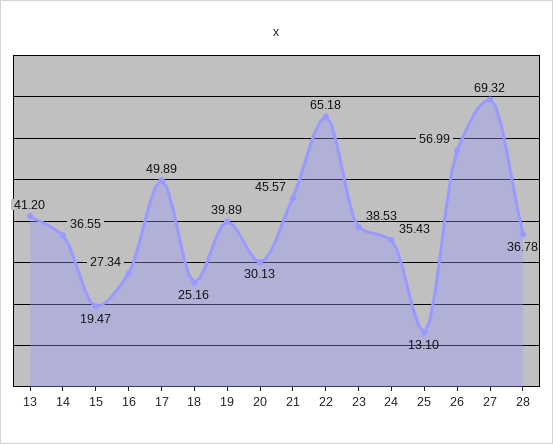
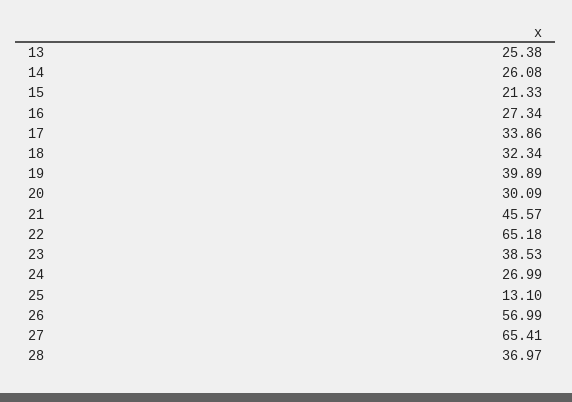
  {
-   "13": 41.2,
+   "13": 25.38,
-   "14": 36.55,
+   "14": 26.08,
-   "15": 19.47,
+   "15": 21.33,
    "16": 27.34,
-   "17": 49.89,
+   "17": 33.86,
-   "18": 25.16,
+   "18": 32.34,
    "19": 39.89,
-   "20": 30.13,
+   "20": 30.09,
    "21": 45.57,
    "22": 65.18,
    "23": 38.53,
-   "24": 35.43,
+   "24": 26.99,
    "25": 13.1,
    "26": 56.99,
-   "27": 69.32,
+   "27": 65.41,
-   "28": 36.78
+   "28": 36.97
  }

